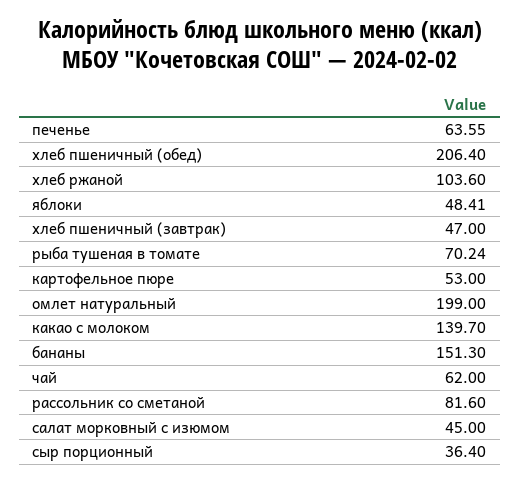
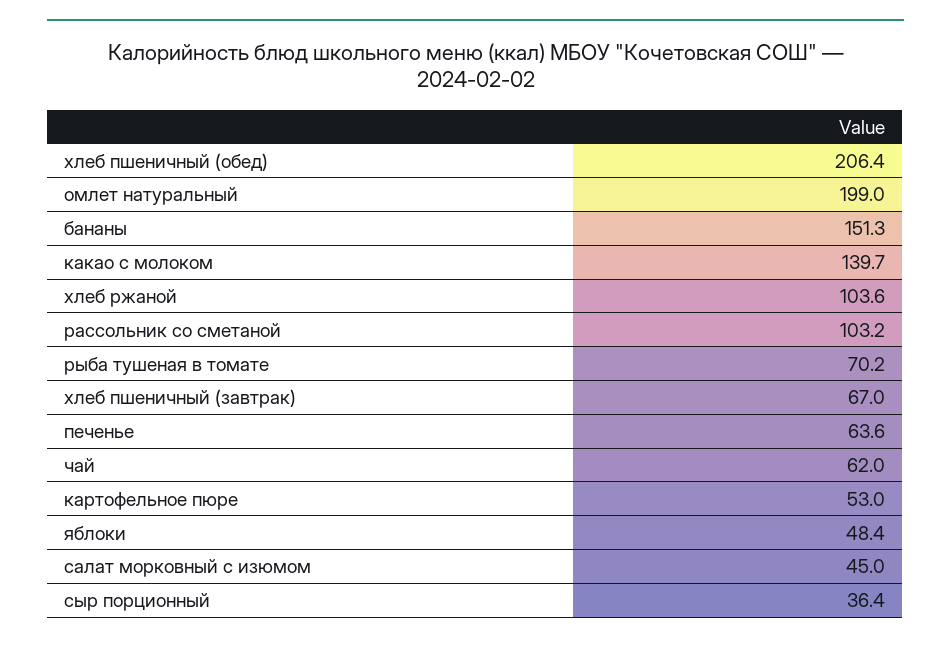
  {
    "печенье": 63.55,
    "хлеб пшеничный (обед)": 206.4,
    "хлеб ржаной": 103.6,
    "яблоки": 48.41,
-   "хлеб пшеничный (завтрак)": 47,
+   "хлеб пшеничный (завтрак)": 67,
    "рыба тушеная в томате": 70.24,
    "картофельное пюре": 53,
    "омлет натуральный": 199,
    "какао с молоком": 139.7,
    "бананы": 151.3,
    "чай": 62,
-   "рассольник со сметаной": 81.6,
+   "рассольник со сметаной": 103.2,
    "салат морковный с изюмом": 45,
    "сыр порционный": 36.4
  }

